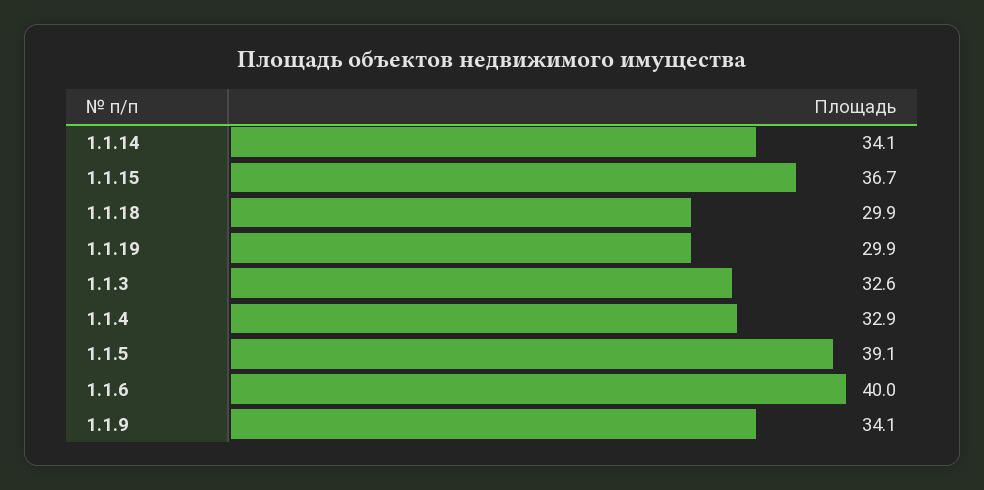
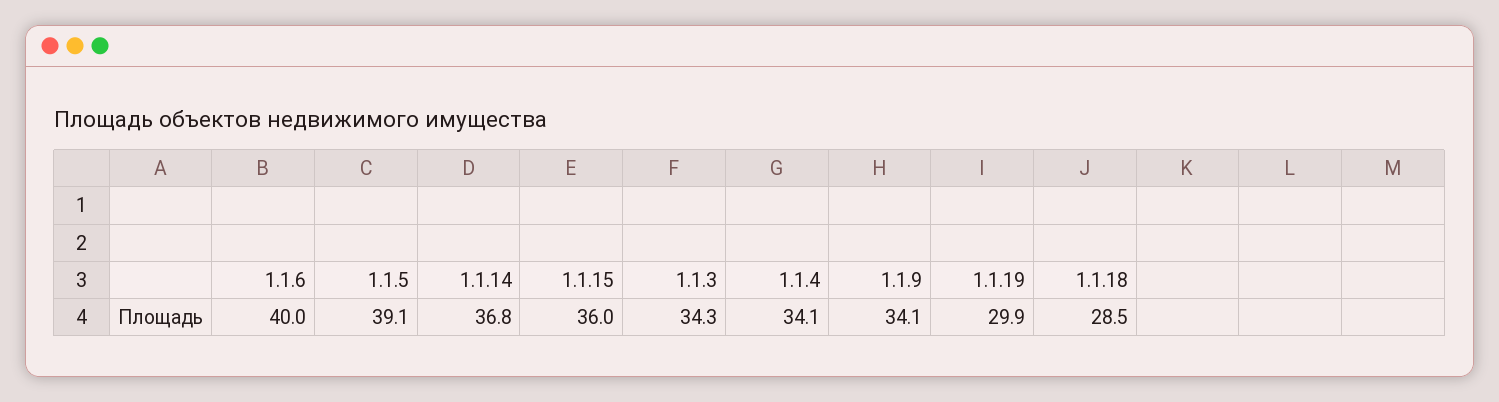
  {
-   "1.1.14": 34.1,
+   "1.1.14": 36.8,
-   "1.1.15": 36.7,
+   "1.1.15": 36,
-   "1.1.18": 29.9,
+   "1.1.18": 28.5,
    "1.1.19": 29.9,
-   "1.1.3": 32.6,
+   "1.1.3": 34.3,
-   "1.1.4": 32.9,
+   "1.1.4": 34.1,
    "1.1.5": 39.1,
    "1.1.6": 40,
    "1.1.9": 34.1
  }

